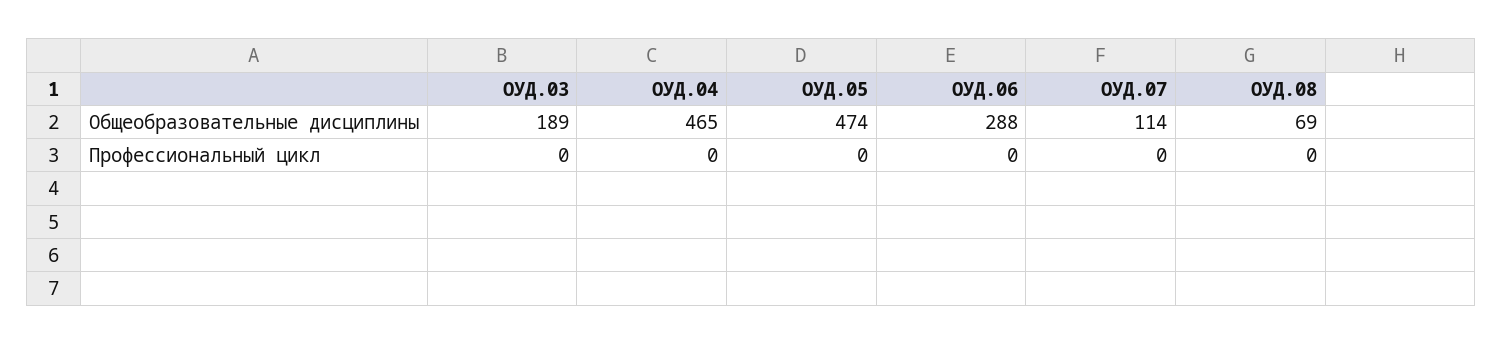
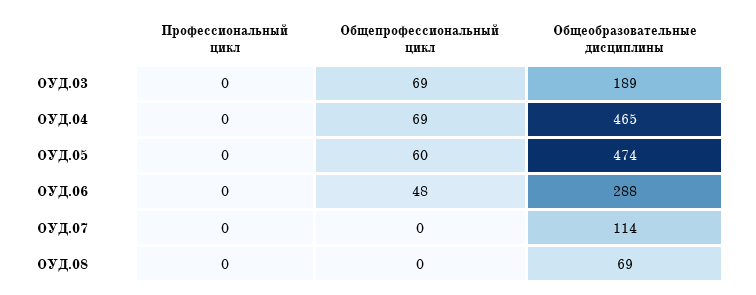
  {
    "ОУД.03": {
      "Общеобразовательные дисциплины": 189,
-     "Профессиональный цикл": 0
+     "Профессиональный цикл": 0,
+     "Общепрофессиональный цикл": 69
    },
    "ОУД.04": {
      "Общеобразовательные дисциплины": 465,
-     "Профессиональный цикл": 0
+     "Профессиональный цикл": 0,
+     "Общепрофессиональный цикл": 69
    },
    "ОУД.05": {
      "Общеобразовательные дисциплины": 474,
-     "Профессиональный цикл": 0
+     "Профессиональный цикл": 0,
+     "Общепрофессиональный цикл": 60
    },
    "ОУД.06": {
      "Общеобразовательные дисциплины": 288,
-     "Профессиональный цикл": 0
+     "Профессиональный цикл": 0,
+     "Общепрофессиональный цикл": 48
    },
    "ОУД.07": {
      "Общеобразовательные дисциплины": 114,
-     "Профессиональный цикл": 0
+     "Профессиональный цикл": 0,
+     "Общепрофессиональный цикл": 0
    },
    "ОУД.08": {
      "Общеобразовательные дисциплины": 69,
-     "Профессиональный цикл": 0
+     "Профессиональный цикл": 0,
+     "Общепрофессиональный цикл": 0
    }
  }

